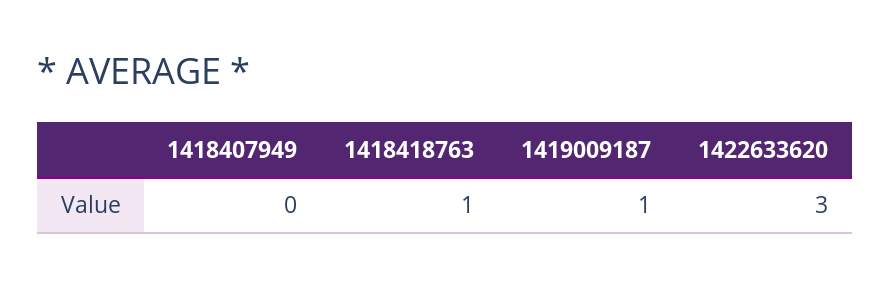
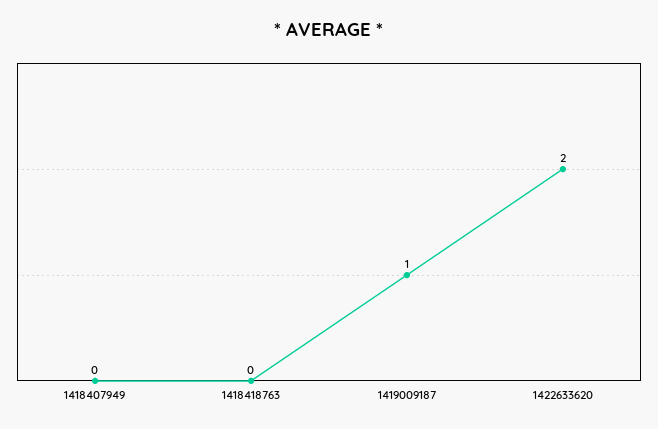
  {
    "1418407949": 0,
-   "1418418763": 1,
+   "1418418763": 0,
    "1419009187": 1,
-   "1422633620": 3
+   "1422633620": 2
  }

